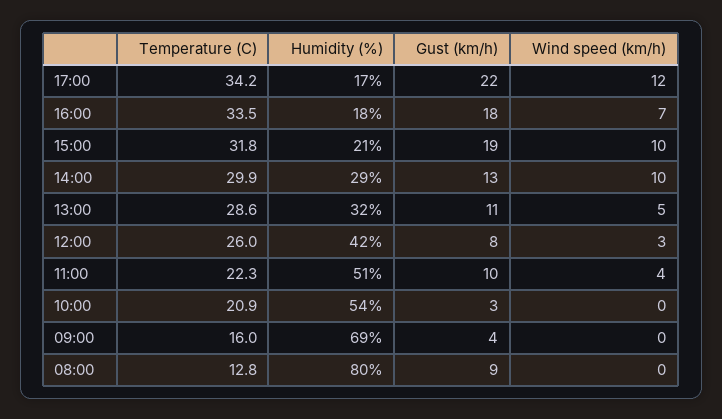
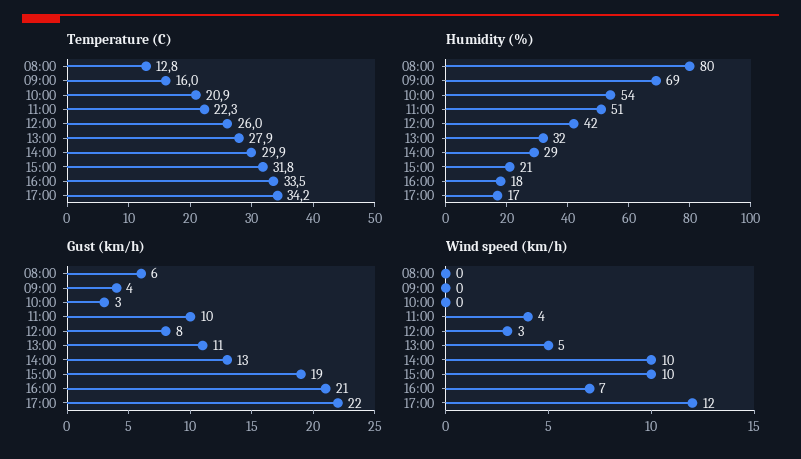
  {
    "Temperature (C)": {
      "17:00": 34.2,
      "16:00": 33.5,
      "15:00": 31.8,
      "14:00": 29.9,
-     "13:00": 28.6,
+     "13:00": 27.9,
      "12:00": 26,
      "11:00": 22.3,
      "10:00": 20.9,
      "09:00": 16,
      "08:00": 12.8
    },
    "Humidity (%)": {
      "17:00": 17,
      "16:00": 18,
      "15:00": 21,
      "14:00": 29,
      "13:00": 32,
      "12:00": 42,
      "11:00": 51,
      "10:00": 54,
      "09:00": 69,
      "08:00": 80
    },
    "Gust (km/h)": {
      "17:00": 22,
-     "16:00": 18,
+     "16:00": 21,
      "15:00": 19,
      "14:00": 13,
      "13:00": 11,
      "12:00": 8,
      "11:00": 10,
      "10:00": 3,
      "09:00": 4,
-     "08:00": 9
+     "08:00": 6
    },
    "Wind speed (km/h)": {
      "17:00": 12,
      "16:00": 7,
      "15:00": 10,
      "14:00": 10,
      "13:00": 5,
      "12:00": 3,
      "11:00": 4,
      "10:00": 0,
      "09:00": 0,
      "08:00": 0
    }
  }

